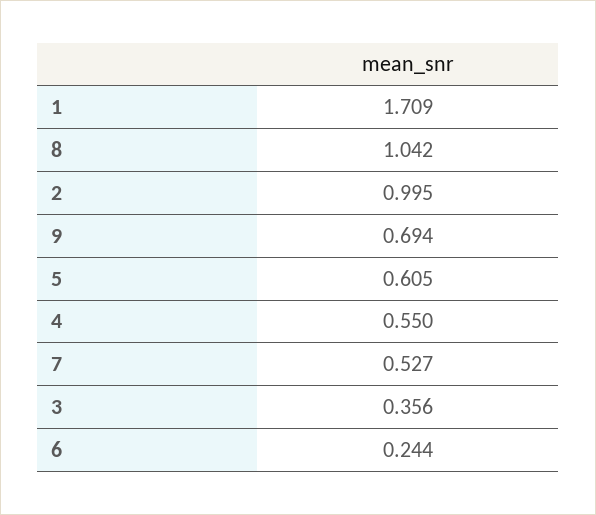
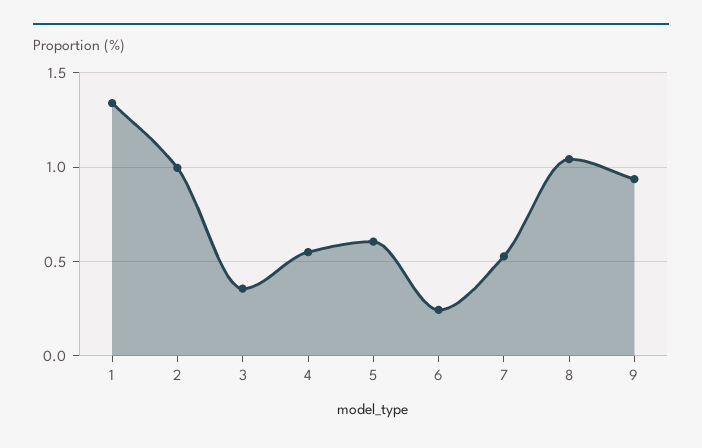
  {
-   "1": 1.709,
+   "1": 1.35,
    "8": 1.042,
    "2": 0.995,
-   "9": 0.694,
+   "9": 0.95,
    "5": 0.605,
    "4": 0.55,
    "7": 0.527,
    "3": 0.356,
    "6": 0.244
  }

